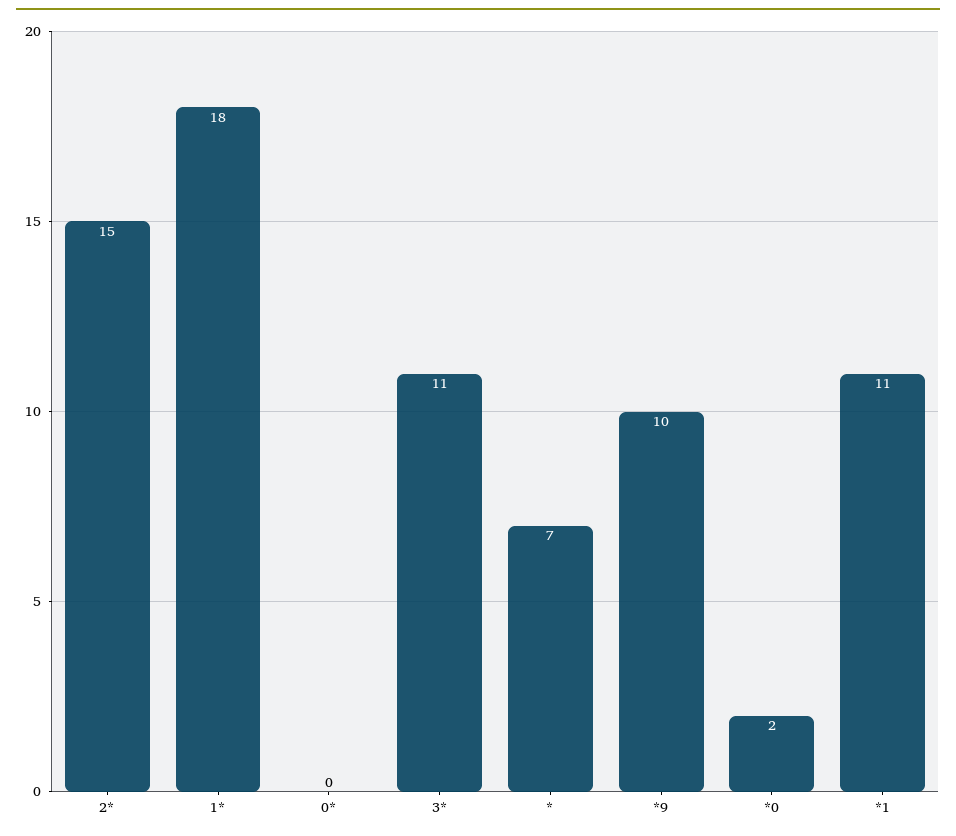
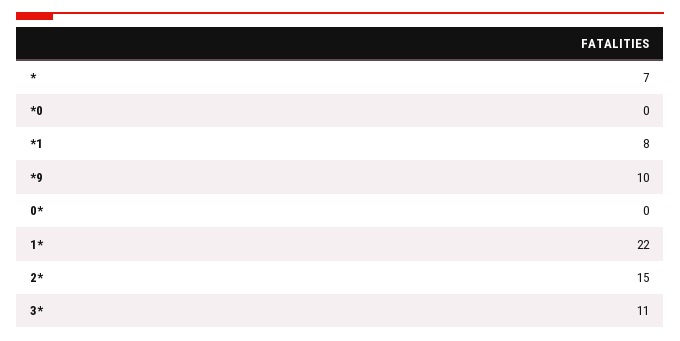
  {
    "2*": 15,
-   "1*": 18,
+   "1*": 22,
    "0*": 0,
    "3*": 11,
    "*": 7,
    "*9": 10,
-   "*0": 2,
+   "*0": 0,
-   "*1": 11
+   "*1": 8
  }

